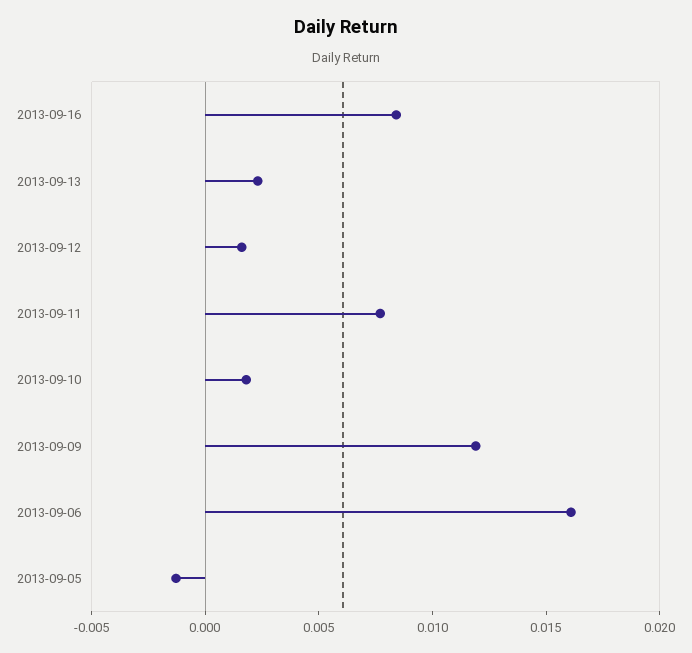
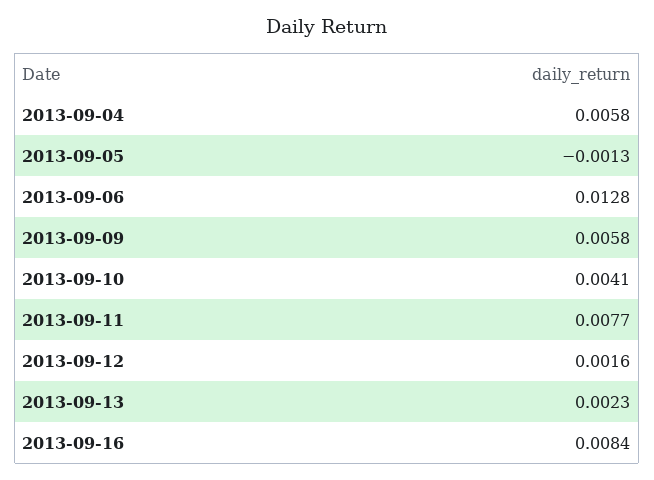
  {
    "2013-09-16": 0.0084,
    "2013-09-13": 0.0023,
    "2013-09-12": 0.0016,
    "2013-09-11": 0.0077,
-   "2013-09-10": 0.002,
+   "2013-09-10": 0.0041,
-   "2013-09-09": 0.012,
+   "2013-09-09": 0.0058,
-   "2013-09-06": 0.016,
+   "2013-09-06": 0.0128,
-   "2013-09-05": -0.0013
+   "2013-09-05": -0.0013,
+   "2013-09-04": 0.0058
  }

